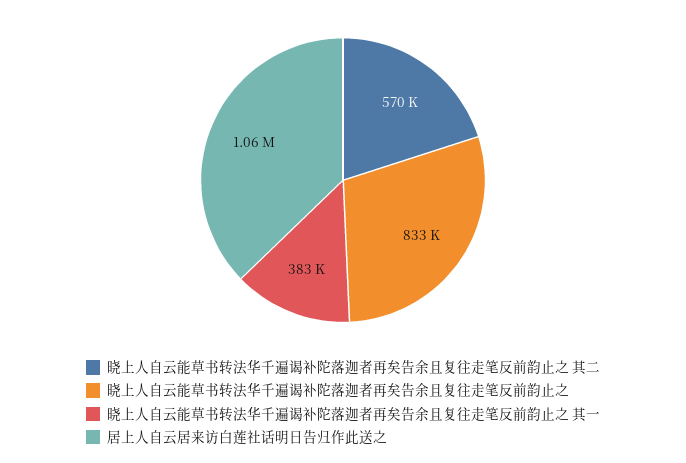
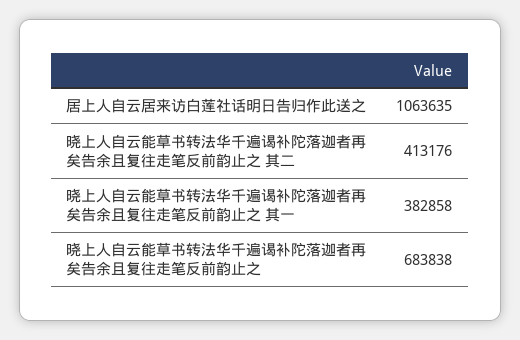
  {
-   "晓上人自云能草书转法华千遍谒补陀落迦者再矣告余且复往走笔反前韵止之 其二": 570000,
+   "晓上人自云能草书转法华千遍谒补陀落迦者再矣告余且复往走笔反前韵止之 其二": 413176,
-   "晓上人自云能草书转法华千遍谒补陀落迦者再矣告余且复往走笔反前韵止之": 833000,
+   "晓上人自云能草书转法华千遍谒补陀落迦者再矣告余且复往走笔反前韵止之": 683838,
    "晓上人自云能草书转法华千遍谒补陀落迦者再矣告余且复往走笔反前韵止之 其一": 382858,
    "居上人自云居来访白莲社话明日告归作此送之": 1063635
  }

